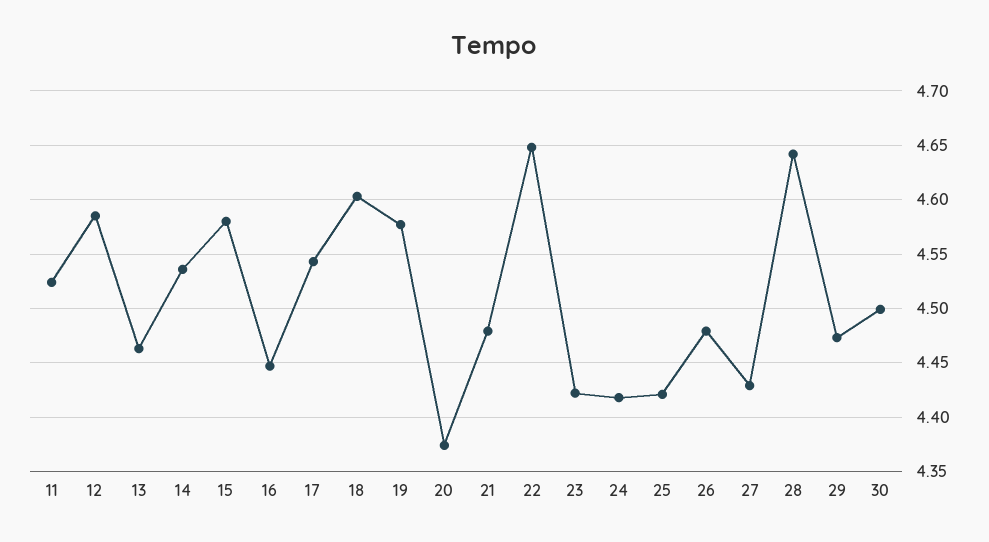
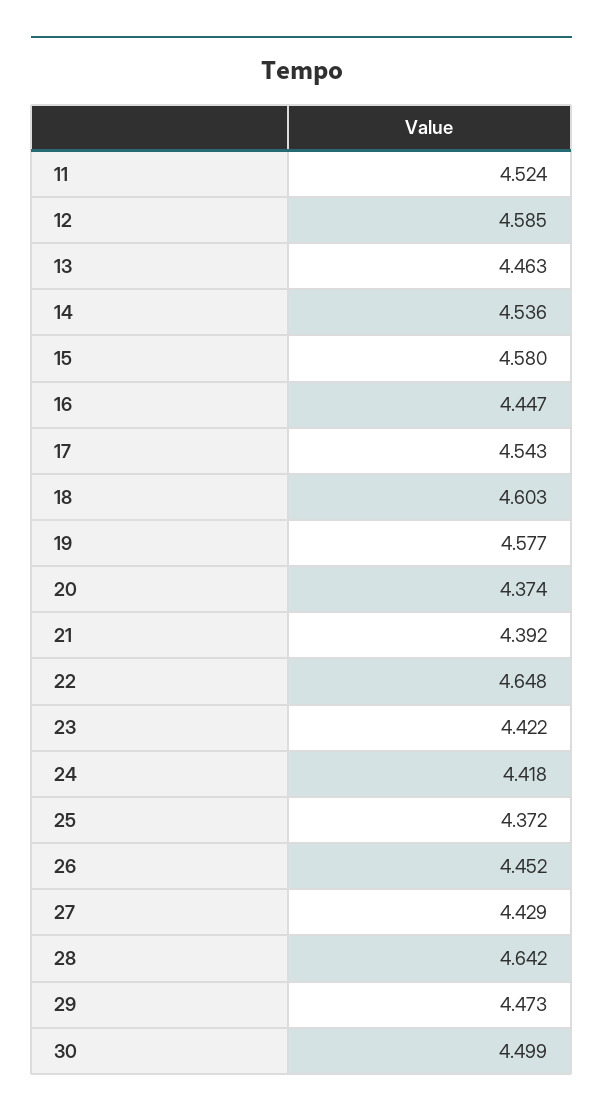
  {
    "11": 4.524,
    "12": 4.585,
    "13": 4.463,
    "14": 4.536,
    "15": 4.58,
    "16": 4.447,
    "17": 4.543,
    "18": 4.603,
    "19": 4.577,
    "20": 4.374,
-   "21": 4.48,
+   "21": 4.392,
    "22": 4.648,
    "23": 4.422,
    "24": 4.418,
-   "25": 4.42,
+   "25": 4.372,
-   "26": 4.48,
+   "26": 4.452,
    "27": 4.429,
    "28": 4.642,
    "29": 4.473,
    "30": 4.499
  }

